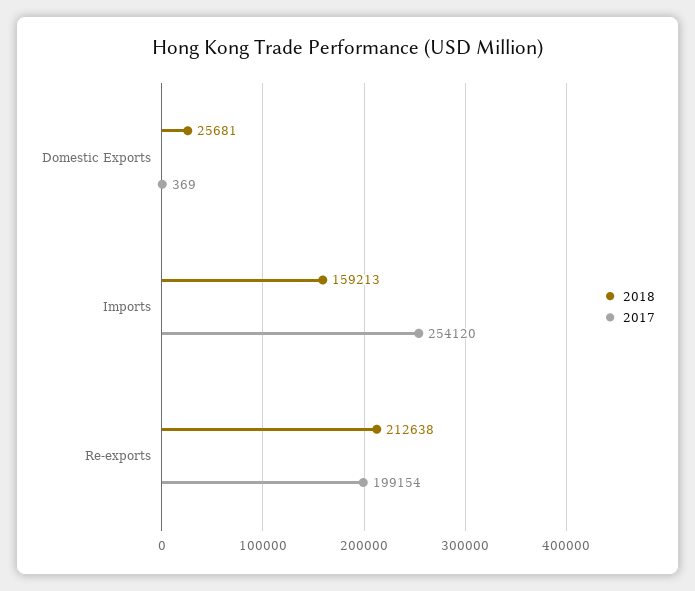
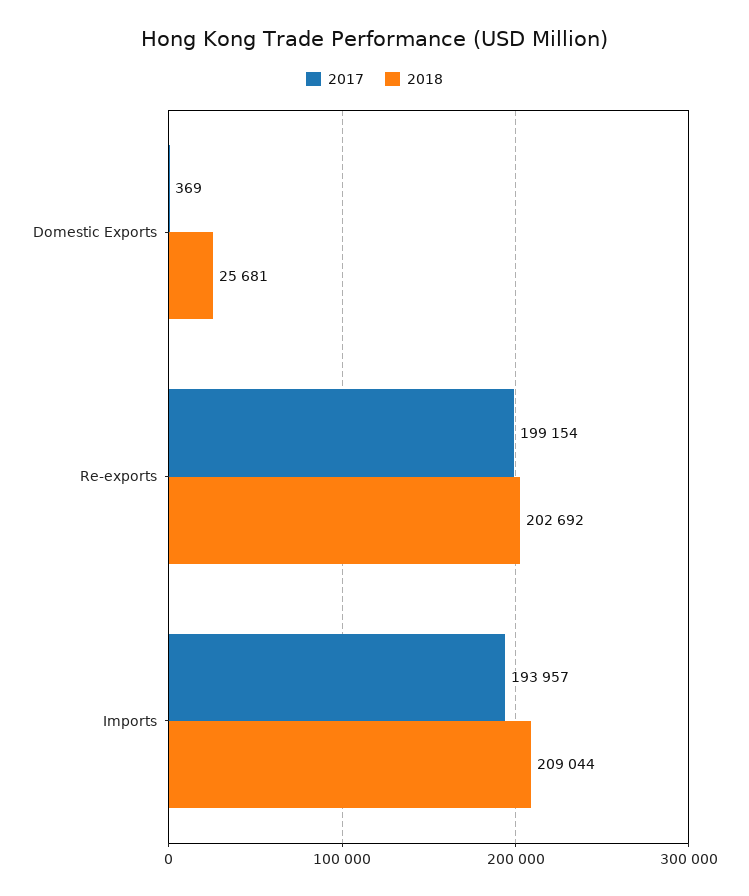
  {
    "2018": {
      "Domestic Exports": 25681,
-     "Imports": 159213,
+     "Imports": 209044,
-     "Re-exports": 212638
+     "Re-exports": 202692
    },
    "2017": {
      "Domestic Exports": 369,
-     "Imports": 254120,
+     "Imports": 193957,
      "Re-exports": 199154
    }
  }

